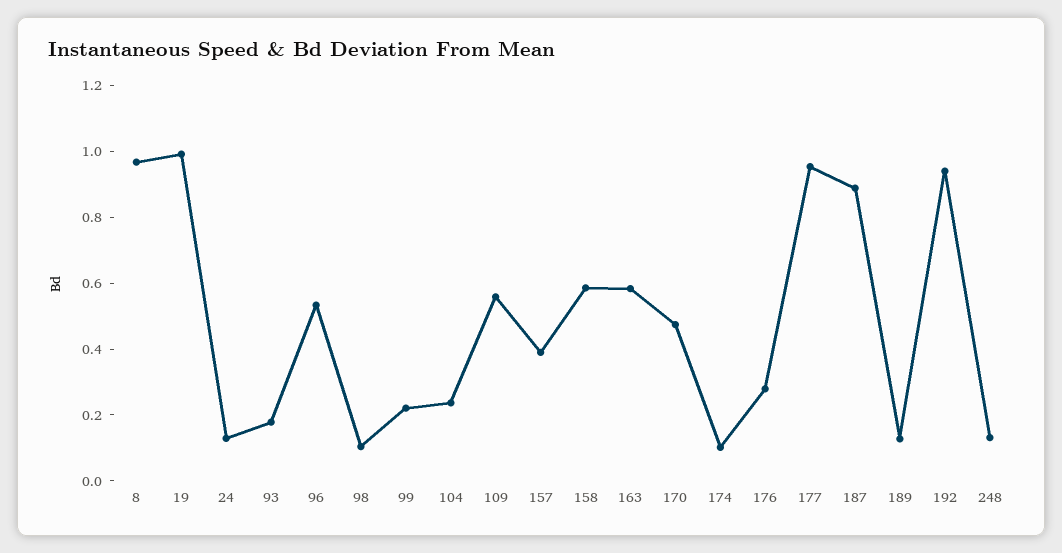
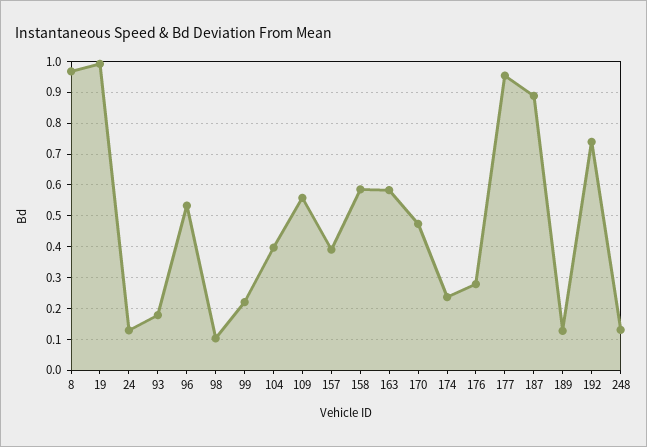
  {
    "8": 0.96,
    "19": 1,
    "24": 0.12,
    "93": 0.18,
    "96": 0.54,
    "98": 0.1,
    "99": 0.22,
-   "104": 0.25,
+   "104": 0.4,
    "109": 0.56,
    "157": 0.4,
    "158": 0.58,
    "163": 0.58,
    "170": 0.48,
-   "174": 0.1,
+   "174": 0.24,
    "176": 0.28,
    "177": 0.96,
    "187": 0.88,
    "189": 0.12,
-   "192": 0.95,
+   "192": 0.74,
    "248": 0.14
  }

